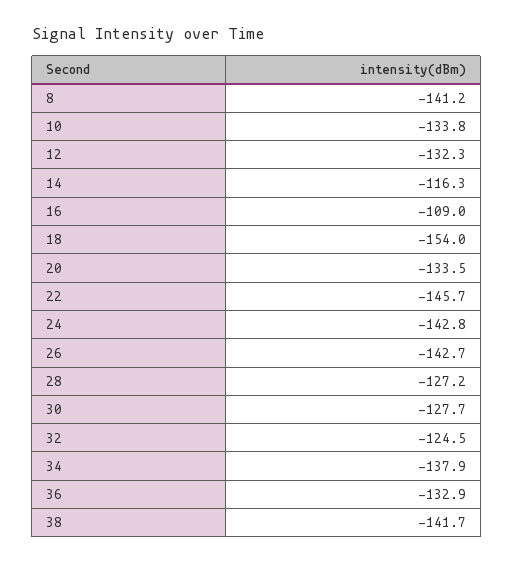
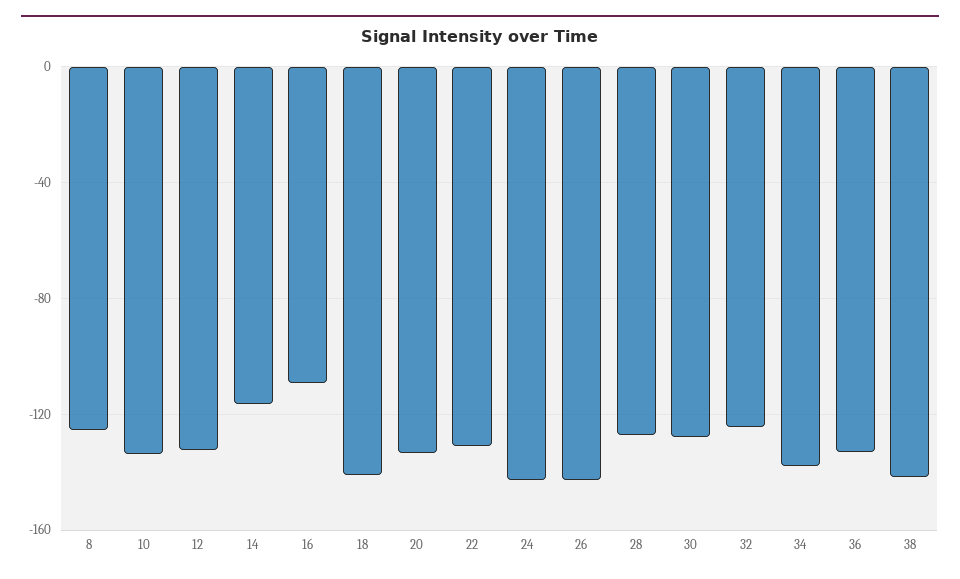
  {
-   "8": -141.2,
+   "8": -125,
    "10": -133.8,
    "12": -132.3,
    "14": -116.3,
    "16": -109,
-   "18": -154,
+   "18": -140,
    "20": -133.5,
-   "22": -145.7,
+   "22": -130,
    "24": -142.8,
    "26": -142.7,
    "28": -127.2,
    "30": -127.7,
    "32": -124.5,
    "34": -137.9,
    "36": -132.9,
    "38": -141.7
  }

